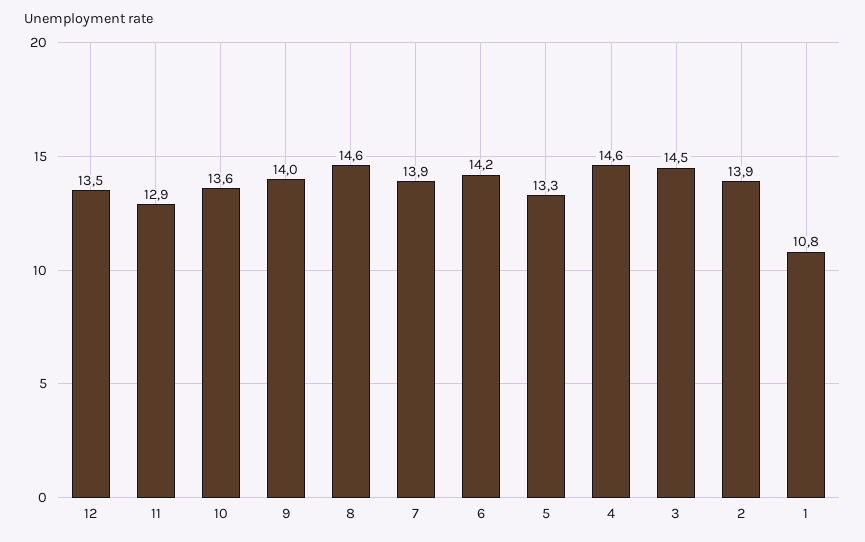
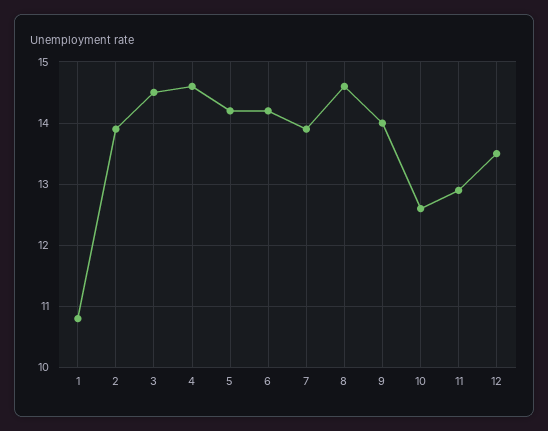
  {
    "12": 13.5,
    "11": 12.9,
-   "10": 13.6,
+   "10": 12.6,
    "9": 14,
    "8": 14.6,
    "7": 13.9,
    "6": 14.2,
-   "5": 13.3,
+   "5": 14.2,
    "4": 14.6,
    "3": 14.5,
    "2": 13.9,
    "1": 10.8
  }

